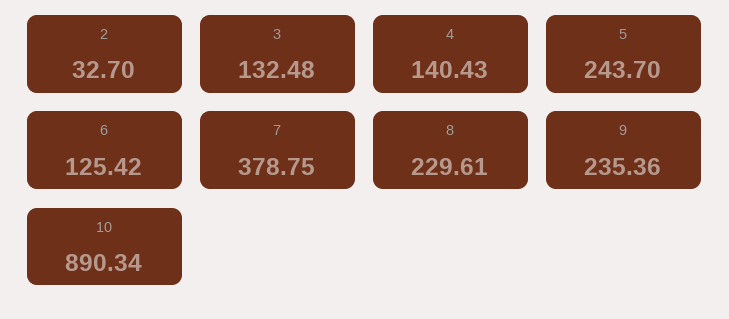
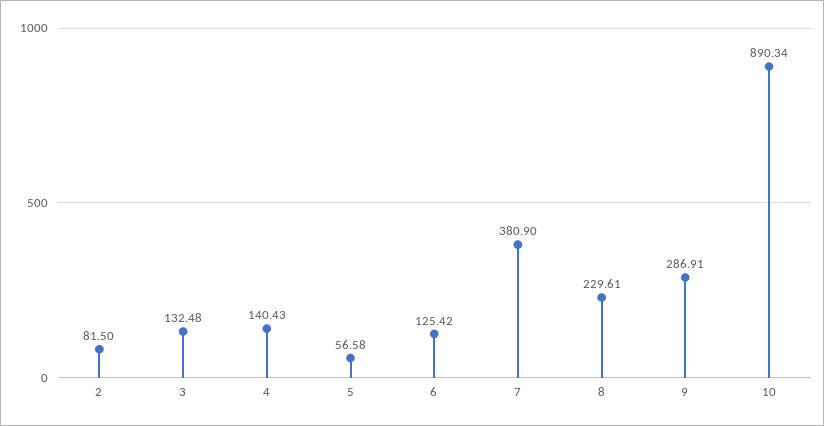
  {
-   "2": 32.7,
+   "2": 81.5,
    "3": 132.48,
    "4": 140.43,
-   "5": 243.7,
+   "5": 56.58,
    "6": 125.42,
-   "7": 378.75,
+   "7": 380.9,
    "8": 229.61,
-   "9": 235.36,
+   "9": 286.91,
    "10": 890.34
  }

